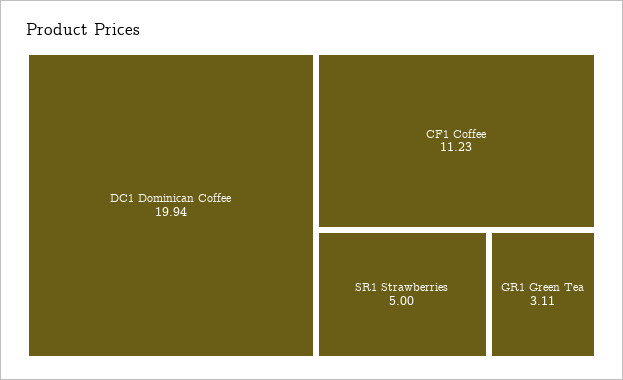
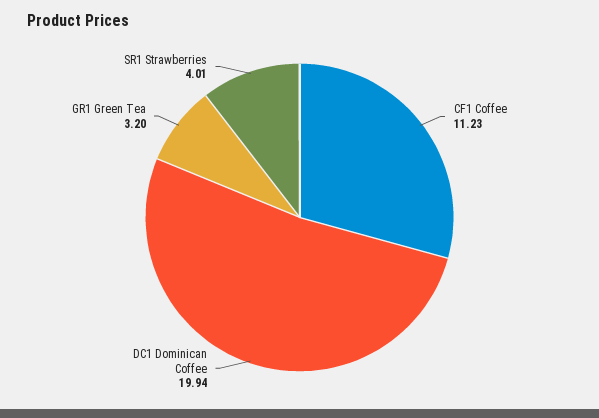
  {
    "DC1 Dominican Coffee": 19.94,
    "CF1 Coffee": 11.23,
-   "SR1 Strawberries": 5,
+   "SR1 Strawberries": 4.01,
-   "GR1 Green Tea": 3.11
+   "GR1 Green Tea": 3.2
  }

